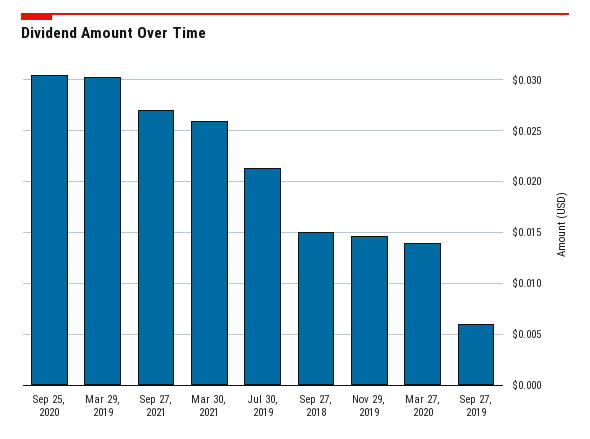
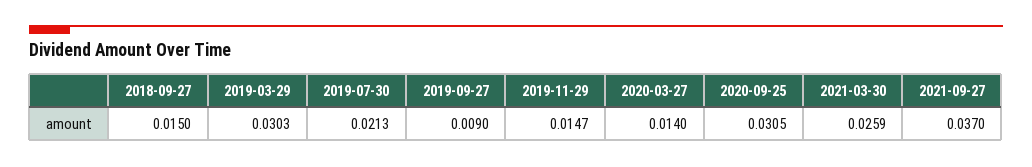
  {
    "Sep 25, 2020": 0.0305,
    "Mar 29, 2019": 0.0303,
-   "Sep 27, 2021": 0.027,
+   "Sep 27, 2021": 0.037,
    "Mar 30, 2021": 0.0259,
    "Jul 30, 2019": 0.0213,
    "Sep 27, 2018": 0.015,
    "Nov 29, 2019": 0.0147,
    "Mar 27, 2020": 0.014,
-   "Sep 27, 2019": 0.006
+   "Sep 27, 2019": 0.009
  }

